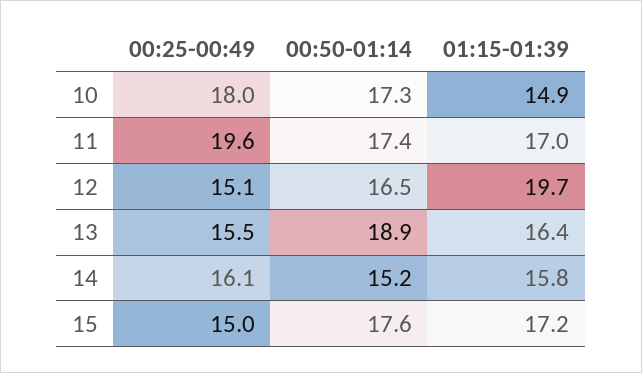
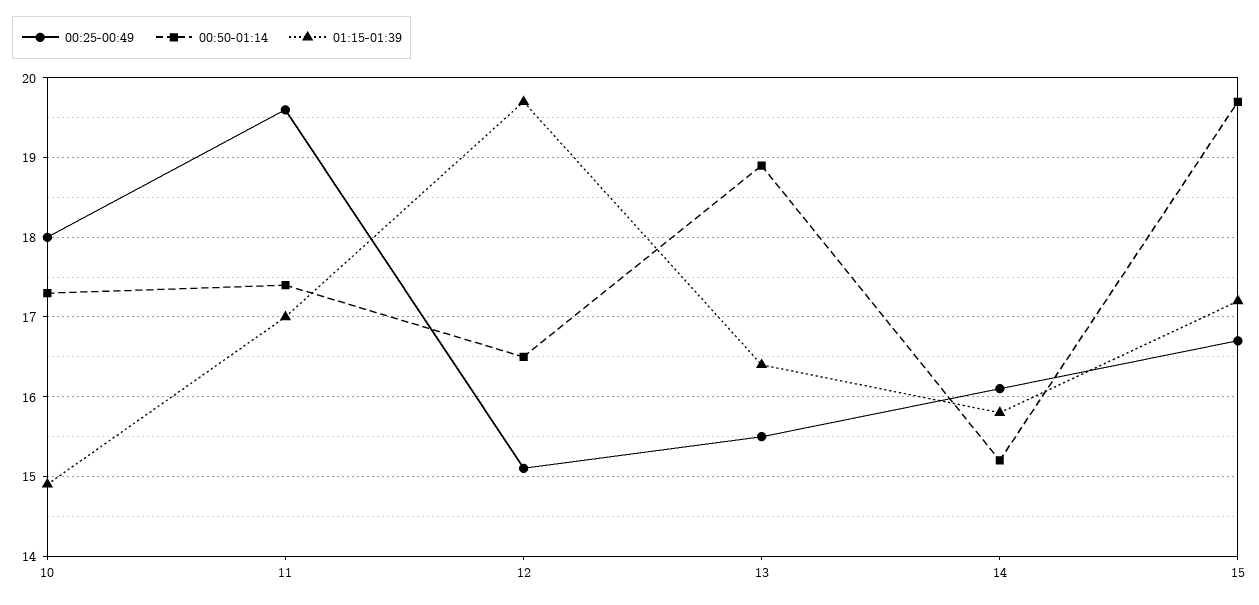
  {
    "00:25-00:49": {
      "10": 18,
      "11": 19.6,
      "12": 15.1,
      "13": 15.5,
      "14": 16.1,
-     "15": 15
+     "15": 16.7
    },
    "00:50-01:14": {
      "10": 17.3,
      "11": 17.4,
      "12": 16.5,
      "13": 18.9,
      "14": 15.2,
-     "15": 17.6
+     "15": 19.7
    },
    "01:15-01:39": {
      "10": 14.9,
      "11": 17,
      "12": 19.7,
      "13": 16.4,
      "14": 15.8,
      "15": 17.2
    }
  }

